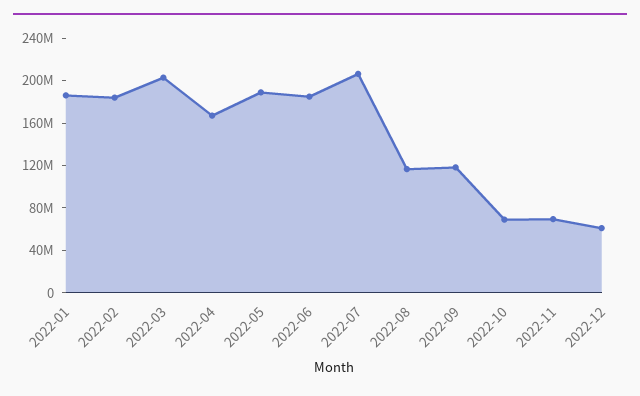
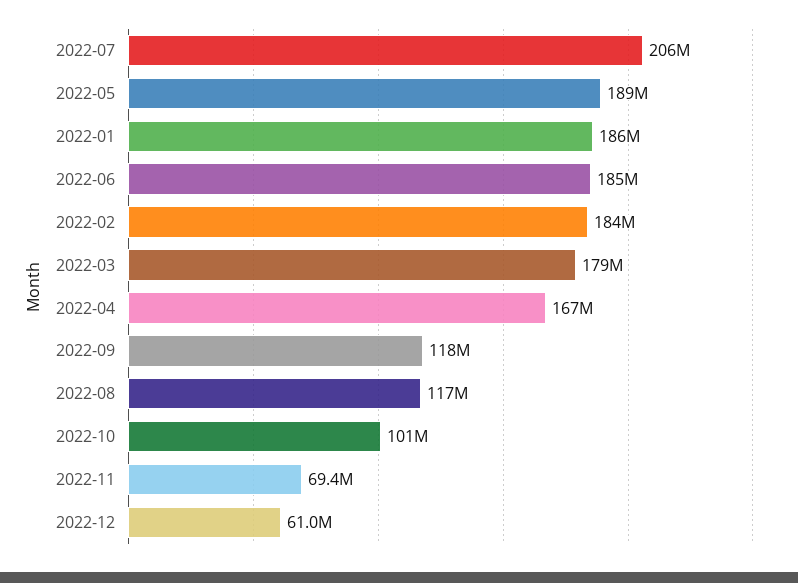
  {
    "2022-01": 186000000,
    "2022-02": 184000000,
-   "2022-03": 200000000,
+   "2022-03": 179000000,
    "2022-04": 167000000,
    "2022-05": 189000000,
    "2022-06": 185000000,
    "2022-07": 206000000,
    "2022-08": 117000000,
    "2022-09": 118000000,
-   "2022-10": 70000000,
+   "2022-10": 101000000,
    "2022-11": 69400000,
    "2022-12": 61000000
  }

